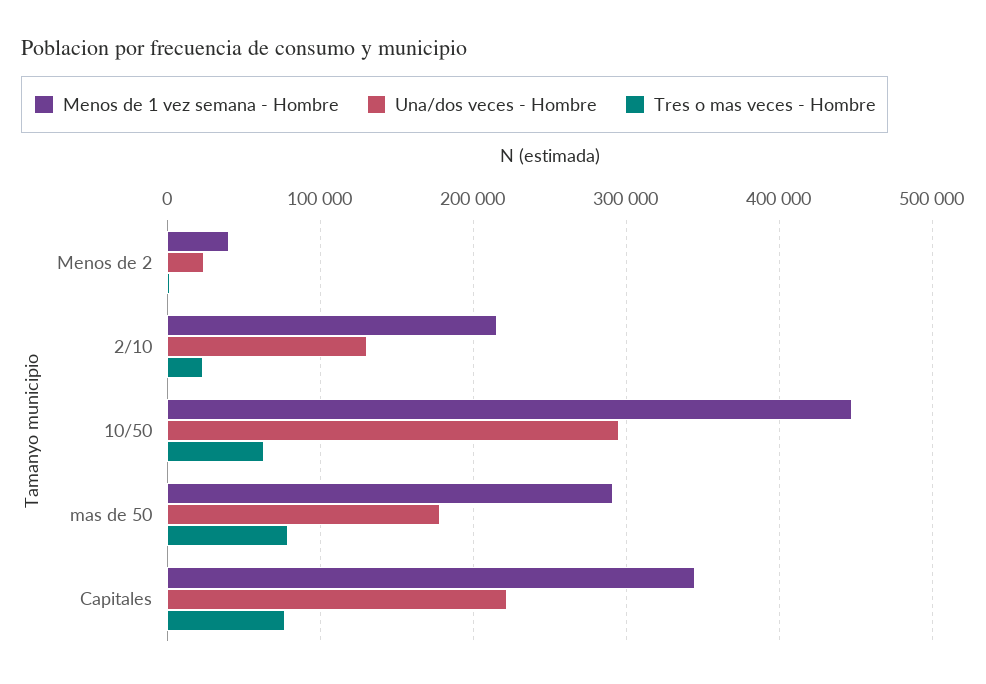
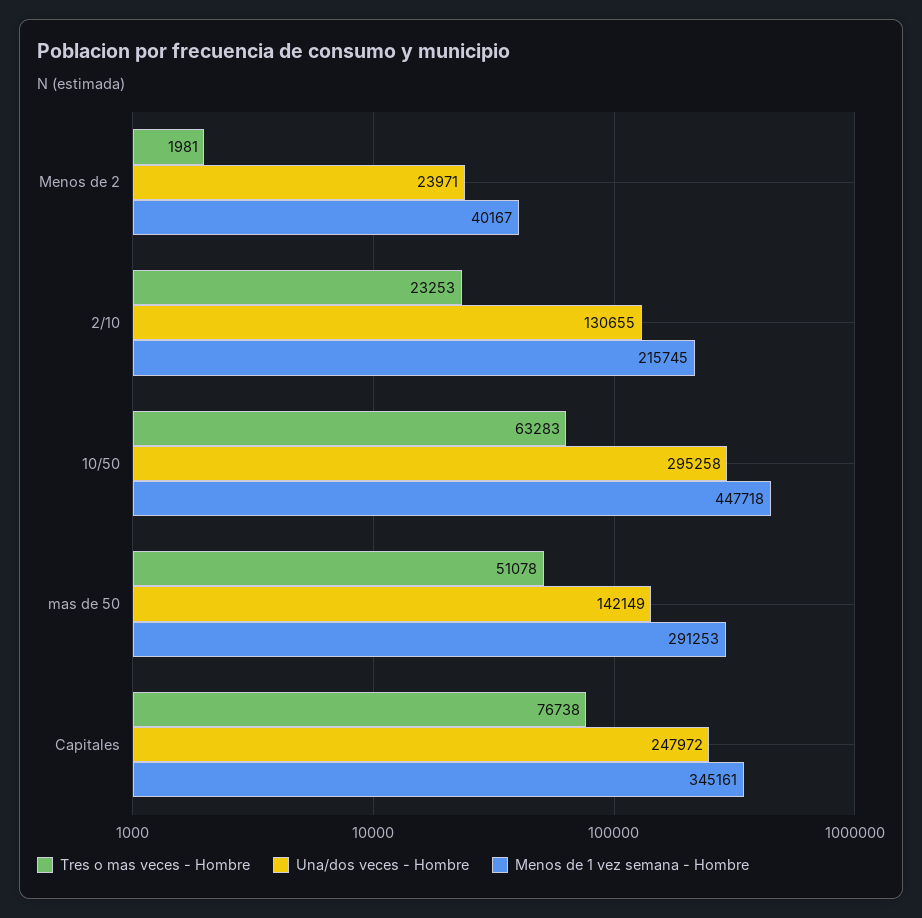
  {
    "Menos de 1 vez semana - Hombre": {
      "Menos de 2": 40167,
      "2/10": 215745,
      "10/50": 447718,
      "mas de 50": 291253,
      "Capitales": 345161
    },
    "Una/dos veces - Hombre": {
      "Menos de 2": 23971,
      "2/10": 130655,
      "10/50": 295258,
-     "mas de 50": 180000,
+     "mas de 50": 142149,
-     "Capitales": 220000
+     "Capitales": 247972
    },
    "Tres o mas veces - Hombre": {
      "Menos de 2": 1981,
      "2/10": 23253,
      "10/50": 63283,
-     "mas de 50": 80000,
+     "mas de 50": 51078,
      "Capitales": 76738
    }
  }

